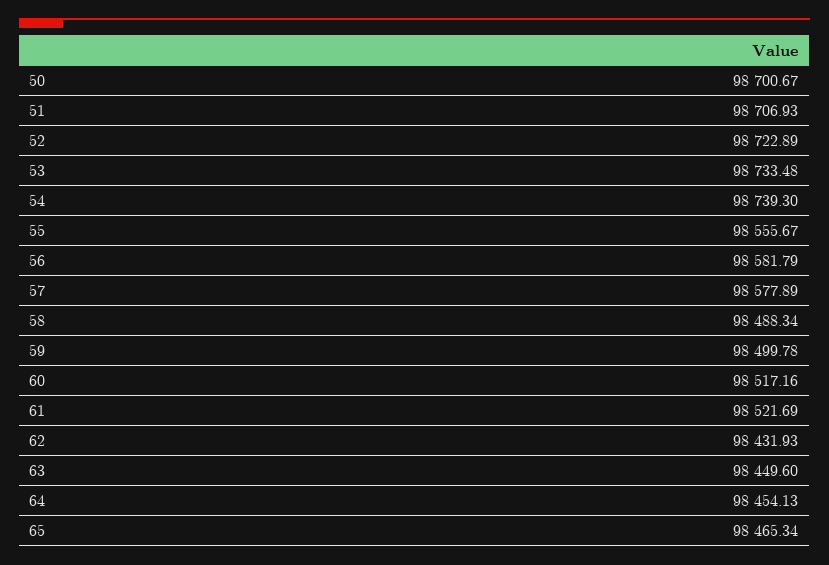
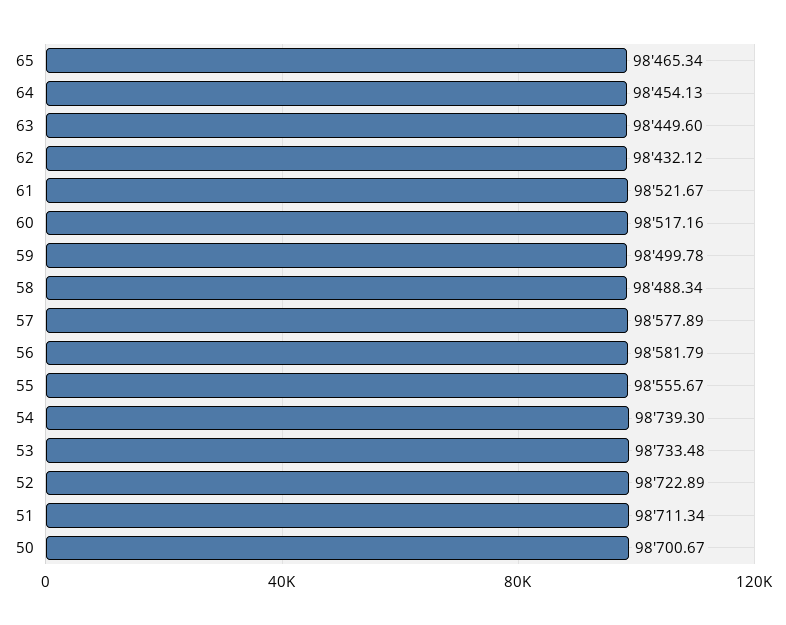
  {
    "50": 98700.67,
-   "51": 98706.93,
+   "51": 98711.34,
    "52": 98722.89,
    "53": 98733.48,
    "54": 98739.3,
    "55": 98555.67,
    "56": 98581.79,
    "57": 98577.89,
    "58": 98488.34,
    "59": 98499.78,
    "60": 98517.16,
-   "61": 98521.69,
+   "61": 98521.67,
-   "62": 98431.93,
+   "62": 98432.12,
    "63": 98449.6,
    "64": 98454.13,
    "65": 98465.34
  }

